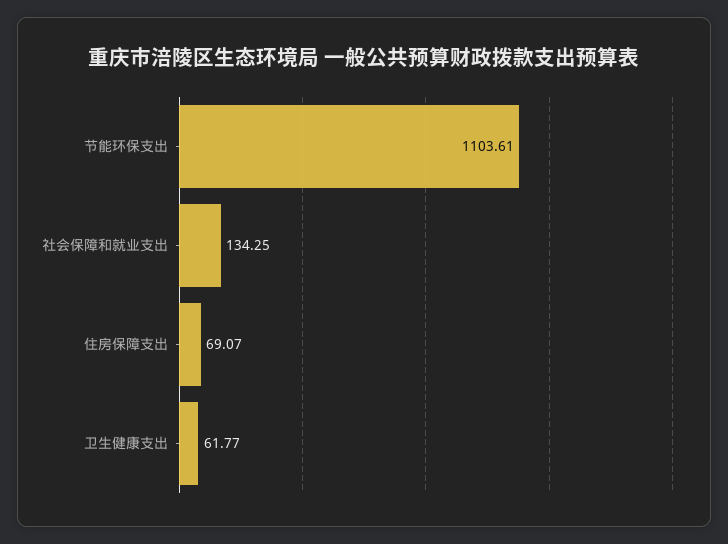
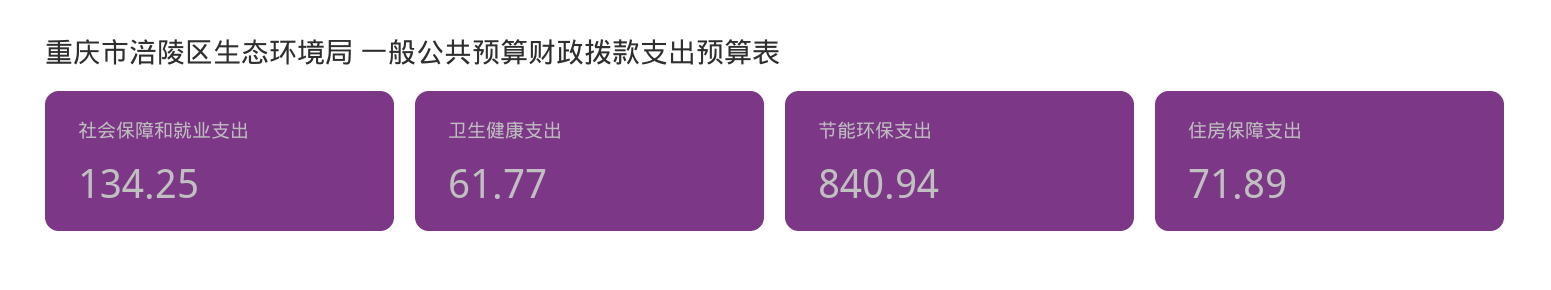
  {
-   "节能环保支出": 1103.61,
+   "节能环保支出": 840.94,
    "社会保障和就业支出": 134.25,
-   "住房保障支出": 69.07,
+   "住房保障支出": 71.89,
    "卫生健康支出": 61.77
  }

